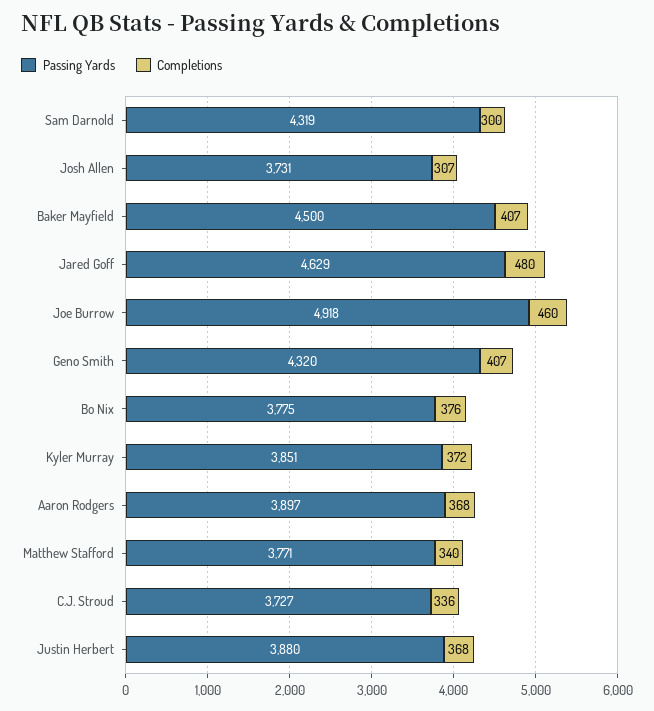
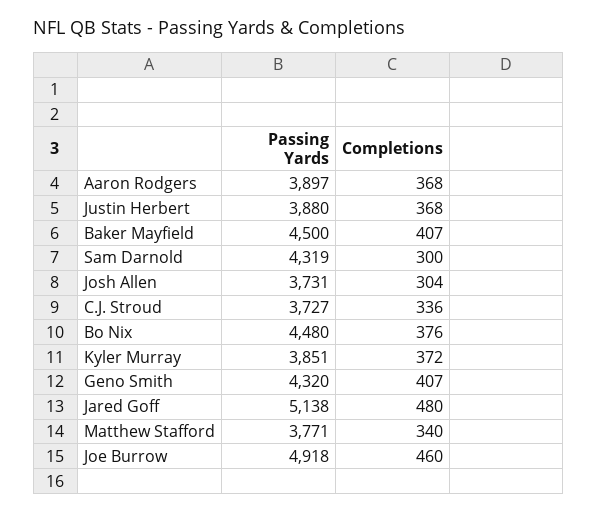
  {
    "Passing Yards": {
      "Sam Darnold": 4319,
      "Josh Allen": 3731,
      "Baker Mayfield": 4500,
-     "Jared Goff": 4629,
+     "Jared Goff": 5138,
      "Joe Burrow": 4918,
      "Geno Smith": 4320,
-     "Bo Nix": 3775,
+     "Bo Nix": 4480,
      "Kyler Murray": 3851,
      "Aaron Rodgers": 3897,
      "Matthew Stafford": 3771,
      "C.J. Stroud": 3727,
      "Justin Herbert": 3880
    },
    "Completions": {
      "Sam Darnold": 300,
-     "Josh Allen": 307,
+     "Josh Allen": 304,
      "Baker Mayfield": 407,
      "Jared Goff": 480,
      "Joe Burrow": 460,
      "Geno Smith": 407,
      "Bo Nix": 376,
      "Kyler Murray": 372,
      "Aaron Rodgers": 368,
      "Matthew Stafford": 340,
      "C.J. Stroud": 336,
      "Justin Herbert": 368
    }
  }

